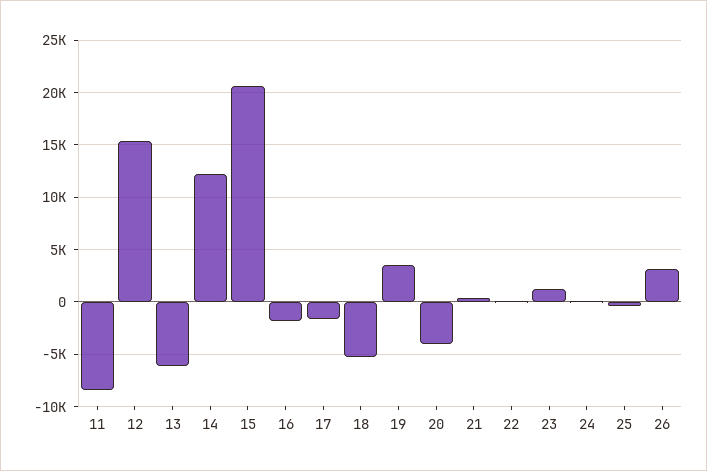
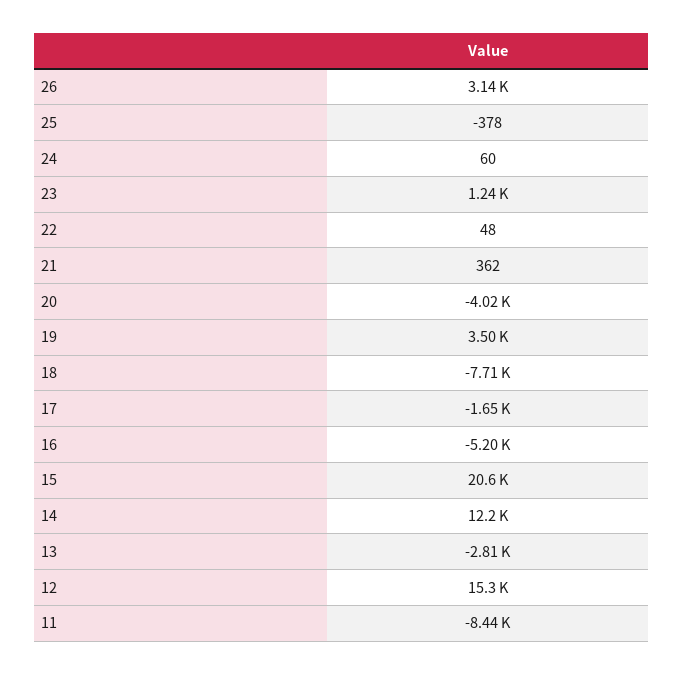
  {
    "11": -8440,
    "12": 15300,
-   "13": -6000,
+   "13": -2810,
    "14": 12200,
    "15": 20600,
-   "16": -2000,
+   "16": -5200,
    "17": -1650,
-   "18": -5000,
+   "18": -7710,
    "19": 3500,
    "20": -4020,
    "21": 362,
    "22": 48,
    "23": 1240,
    "24": 60,
    "25": -378,
    "26": 3140
  }

